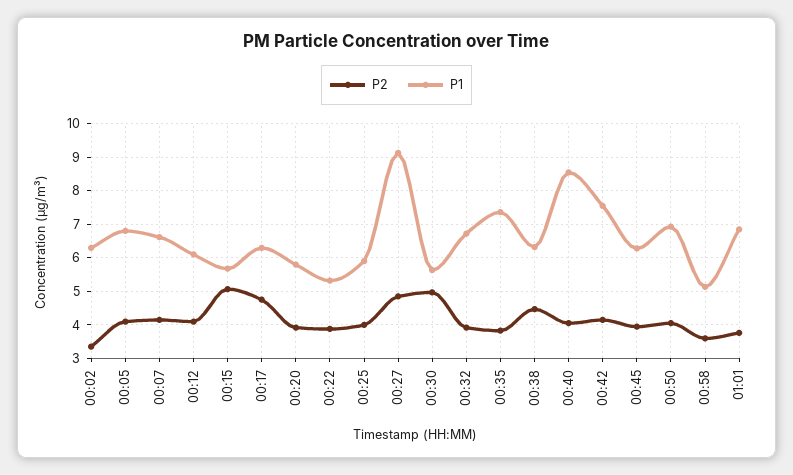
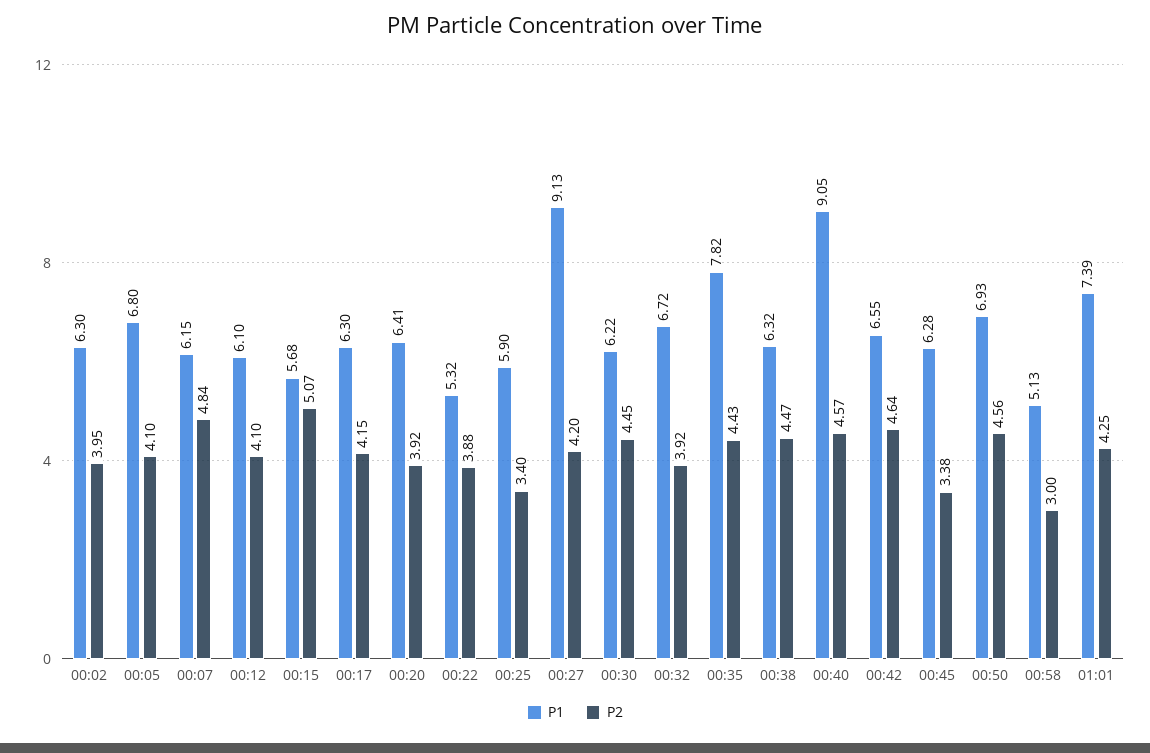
  {
    "P2": {
-     "00:02": 3.4,
+     "00:02": 3.95,
      "00:05": 4.1,
-     "00:07": 4.2,
+     "00:07": 4.84,
      "00:12": 4.1,
      "00:15": 5.07,
-     "00:17": 4.8,
+     "00:17": 4.15,
      "00:20": 3.92,
      "00:22": 3.88,
-     "00:25": 4,
+     "00:25": 3.4,
-     "00:27": 4.8,
+     "00:27": 4.2,
-     "00:30": 5,
+     "00:30": 4.45,
      "00:32": 3.92,
-     "00:35": 3.8,
+     "00:35": 4.43,
      "00:38": 4.47,
-     "00:40": 4,
+     "00:40": 4.57,
-     "00:42": 4.2,
+     "00:42": 4.64,
-     "00:45": 4,
+     "00:45": 3.38,
-     "00:50": 4,
+     "00:50": 4.56,
-     "00:58": 3.6,
+     "00:58": 3,
-     "01:01": 3.8
+     "01:01": 4.25
    },
    "P1": {
      "00:02": 6.3,
      "00:05": 6.8,
-     "00:07": 6.6,
+     "00:07": 6.15,
      "00:12": 6.1,
      "00:15": 5.68,
      "00:17": 6.3,
-     "00:20": 5.8,
+     "00:20": 6.41,
      "00:22": 5.32,
      "00:25": 5.9,
      "00:27": 9.13,
-     "00:30": 5.6,
+     "00:30": 6.22,
      "00:32": 6.72,
-     "00:35": 7.4,
+     "00:35": 7.82,
      "00:38": 6.32,
-     "00:40": 8.6,
+     "00:40": 9.05,
-     "00:42": 7.6,
+     "00:42": 6.55,
      "00:45": 6.28,
      "00:50": 6.93,
      "00:58": 5.13,
-     "01:01": 6.8
+     "01:01": 7.39
    }
  }

